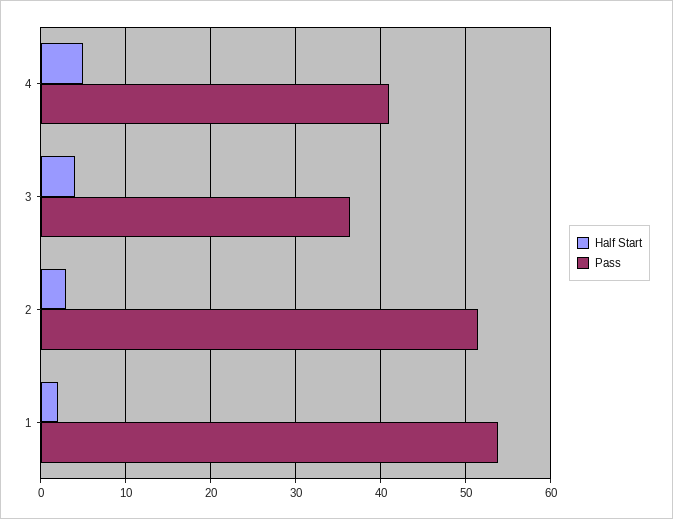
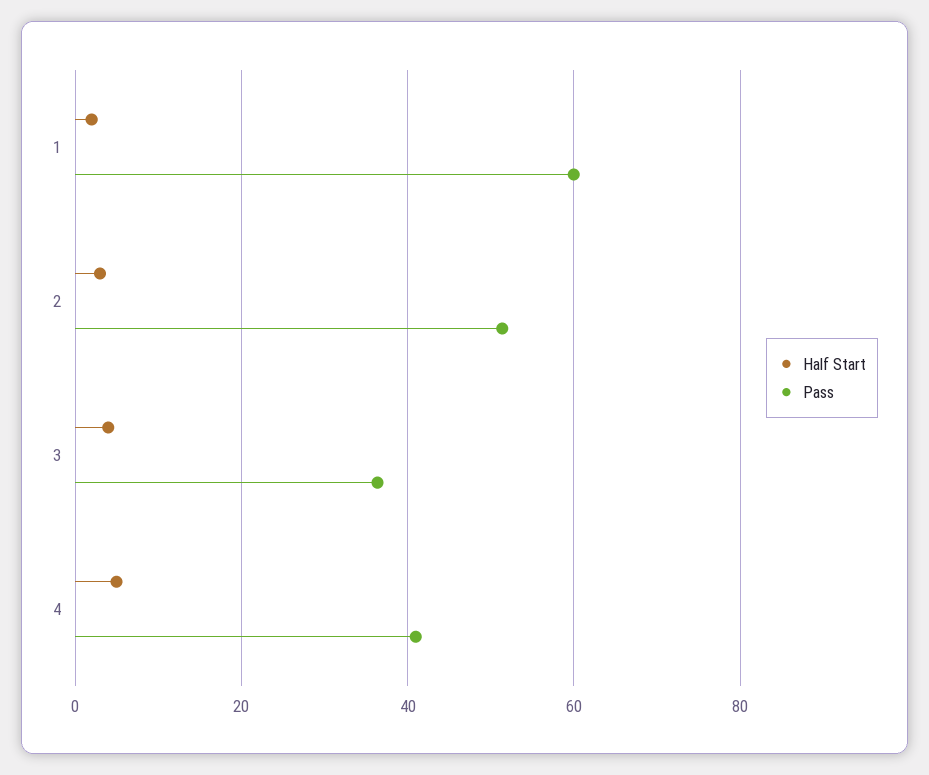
  {
    "Half Start": {
      "4": 5,
      "3": 4,
      "2": 3,
      "1": 2
    },
    "Pass": {
      "4": 41,
      "3": 36,
      "2": 51,
-     "1": 54
+     "1": 60
    }
  }

